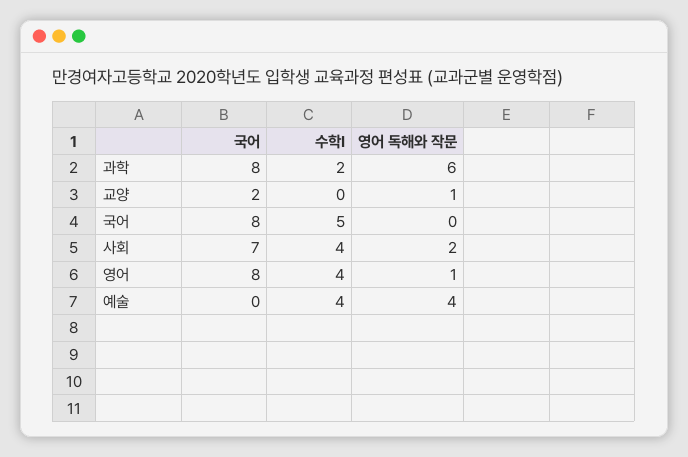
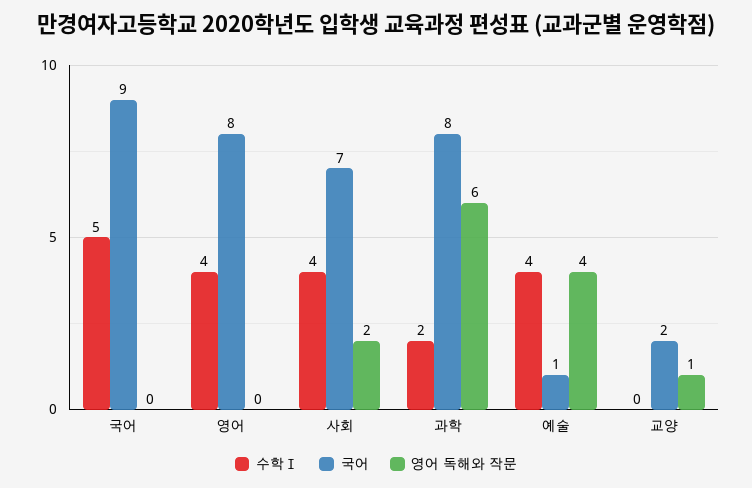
  {
    "국어": {
      "과학": 8,
      "교양": 2,
-     "국어": 8,
+     "국어": 9,
      "사회": 7,
      "영어": 8,
-     "예술": 0
+     "예술": 1
    },
    "수학Ⅰ": {
      "과학": 2,
      "교양": 0,
      "국어": 5,
      "사회": 4,
      "영어": 4,
      "예술": 4
    },
    "영어 독해와 작문": {
      "과학": 6,
      "교양": 1,
      "국어": 0,
      "사회": 2,
-     "영어": 1,
+     "영어": 0,
      "예술": 4
    }
  }

